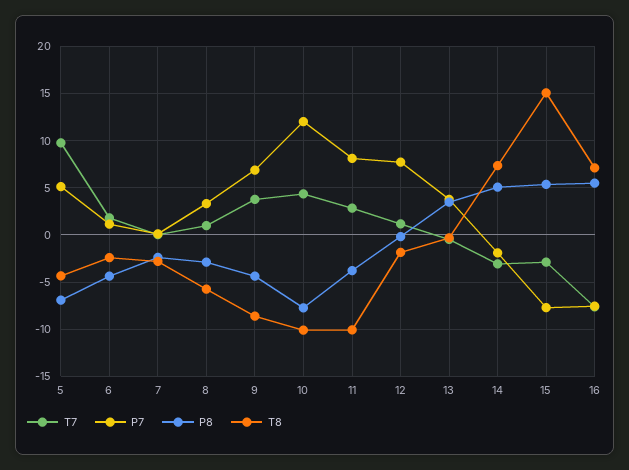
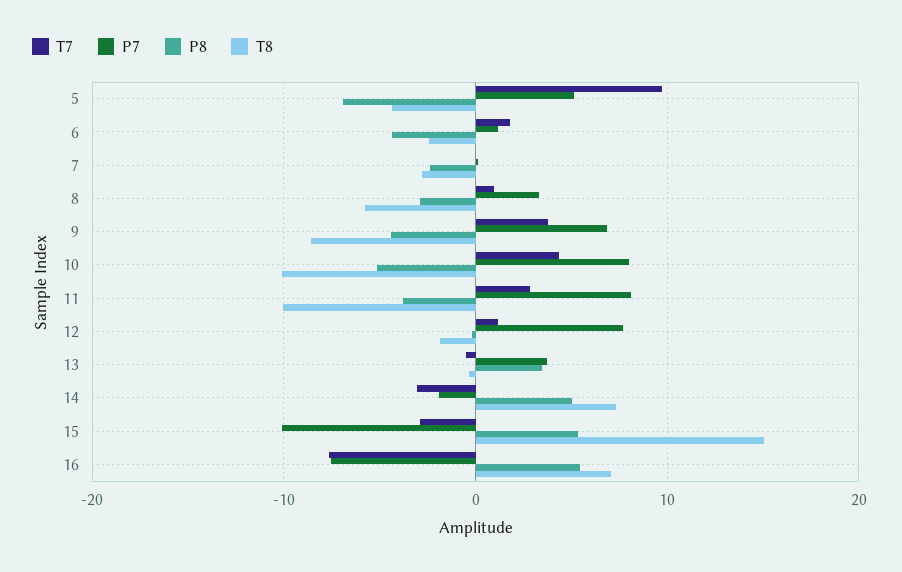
  {
    "T7": {
      "5": 10,
      "6": 2,
      "7": 0,
      "8": 1,
      "9": 4,
      "10": 4,
      "11": 3,
      "12": 1,
      "13": 0,
      "14": -3,
      "15": -3,
      "16": -8
    },
    "P7": {
      "5": 5,
      "6": 1,
      "7": 0,
      "8": 3,
      "9": 7,
-     "10": 12,
+     "10": 8,
      "11": 8,
      "12": 8,
      "13": 4,
      "14": -2,
-     "15": -8,
+     "15": -10,
      "16": -8
    },
    "P8": {
      "5": -7,
      "6": -4,
      "7": -2,
      "8": -3,
      "9": -4,
-     "10": -8,
+     "10": -5,
      "11": -4,
      "12": 0,
      "13": 3,
      "14": 5,
      "15": 5,
      "16": 5
    },
    "T8": {
      "5": -4,
      "6": -2,
      "7": -3,
      "8": -6,
      "9": -9,
      "10": -10,
      "11": -10,
      "12": -2,
      "13": 0,
      "14": 7,
      "15": 15,
      "16": 7
    }
  }

